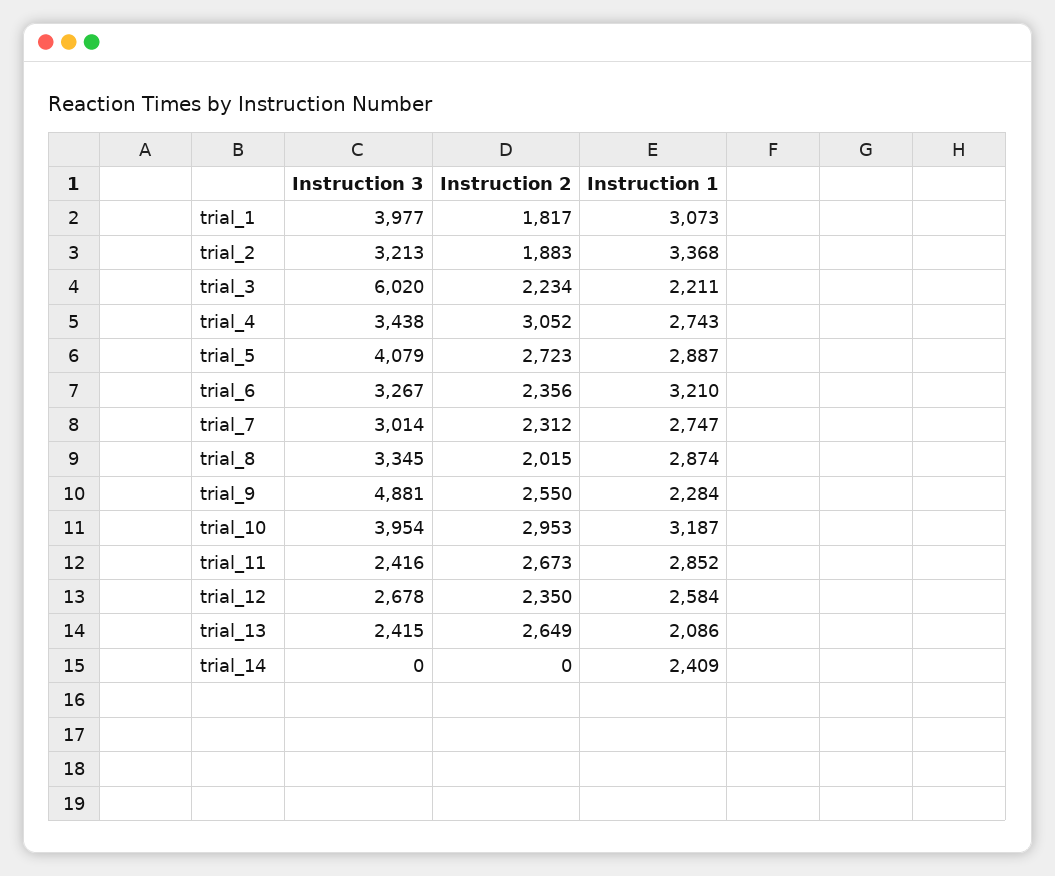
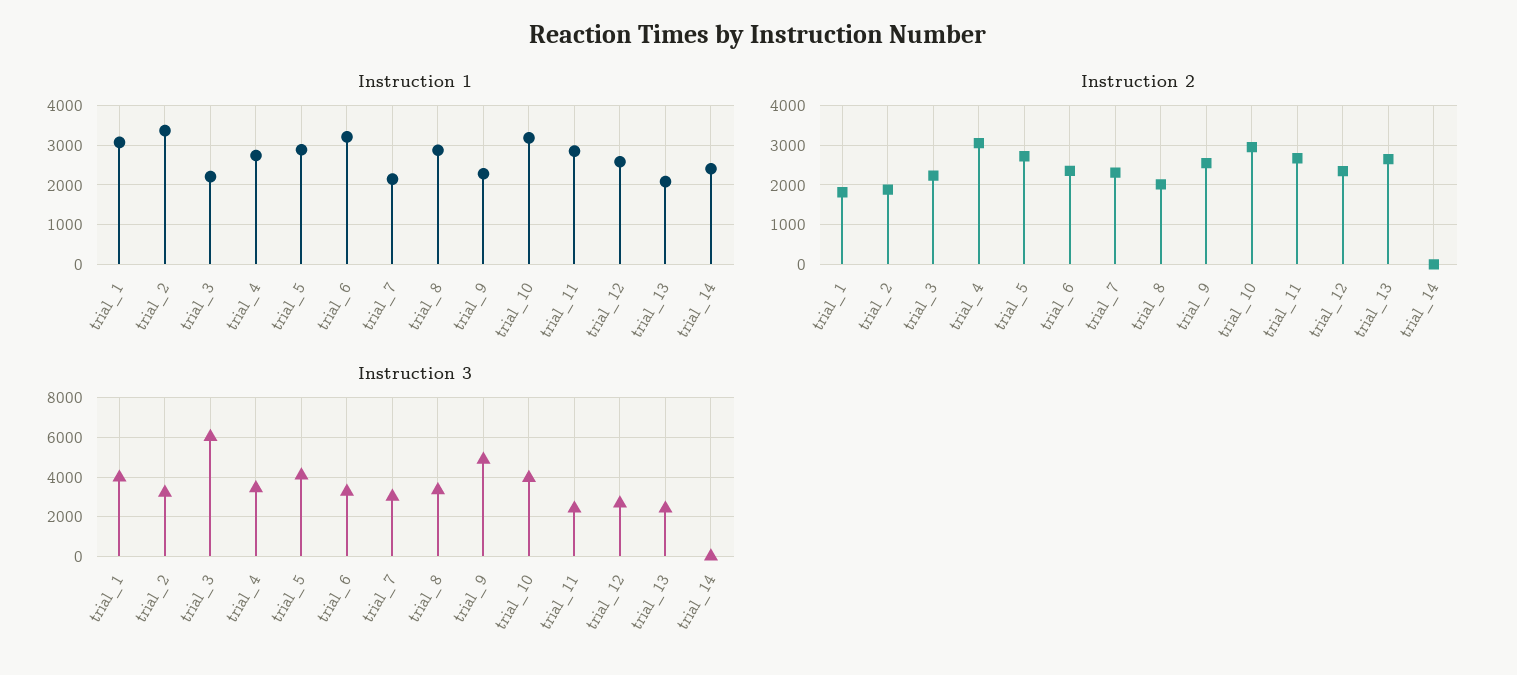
  {
    "Instruction 3": {
      "trial_1": 3977,
      "trial_2": 3213,
      "trial_3": 6020,
      "trial_4": 3438,
      "trial_5": 4079,
      "trial_6": 3267,
      "trial_7": 3014,
      "trial_8": 3345,
      "trial_9": 4881,
      "trial_10": 3954,
      "trial_11": 2416,
      "trial_12": 2678,
      "trial_13": 2415,
      "trial_14": 0
    },
    "Instruction 2": {
      "trial_1": 1817,
      "trial_2": 1883,
      "trial_3": 2234,
      "trial_4": 3052,
      "trial_5": 2723,
      "trial_6": 2356,
      "trial_7": 2312,
      "trial_8": 2015,
      "trial_9": 2550,
      "trial_10": 2953,
      "trial_11": 2673,
      "trial_12": 2350,
      "trial_13": 2649,
      "trial_14": 0
    },
    "Instruction 1": {
      "trial_1": 3073,
      "trial_2": 3368,
      "trial_3": 2211,
      "trial_4": 2743,
      "trial_5": 2887,
      "trial_6": 3210,
-     "trial_7": 2747,
+     "trial_7": 2200,
      "trial_8": 2874,
      "trial_9": 2284,
      "trial_10": 3187,
      "trial_11": 2852,
      "trial_12": 2584,
      "trial_13": 2086,
      "trial_14": 2409
    }
  }

